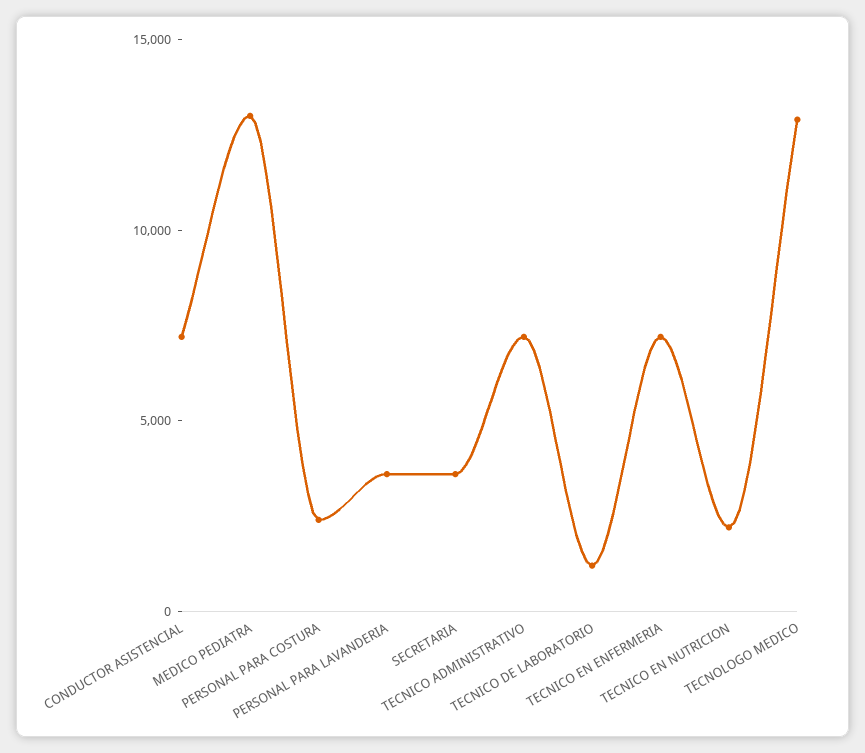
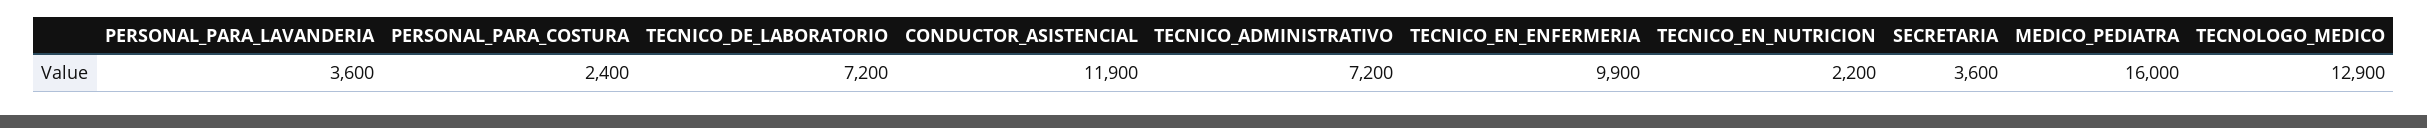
  {
-   "CONDUCTOR ASISTENCIAL": 7000,
+   "CONDUCTOR ASISTENCIAL": 11900,
-   "MEDICO PEDIATRA": 13000,
+   "MEDICO PEDIATRA": 16000,
    "PERSONAL PARA COSTURA": 2400,
    "PERSONAL PARA LAVANDERIA": 3600,
    "SECRETARIA": 3600,
    "TECNICO ADMINISTRATIVO": 7200,
-   "TECNICO DE LABORATORIO": 1000,
+   "TECNICO DE LABORATORIO": 7200,
-   "TECNICO EN ENFERMERIA": 7000,
+   "TECNICO EN ENFERMERIA": 9900,
    "TECNICO EN NUTRICION": 2200,
    "TECNOLOGO MEDICO": 12900
  }

